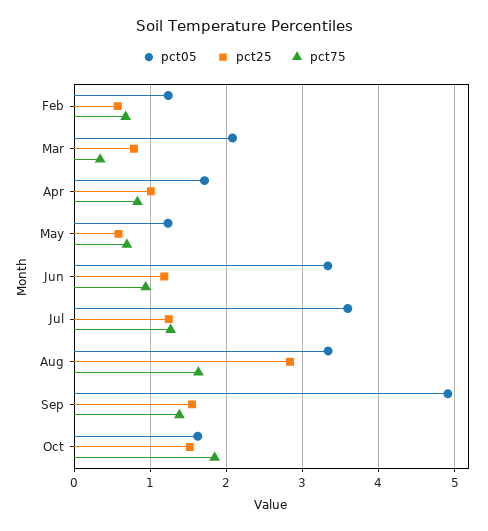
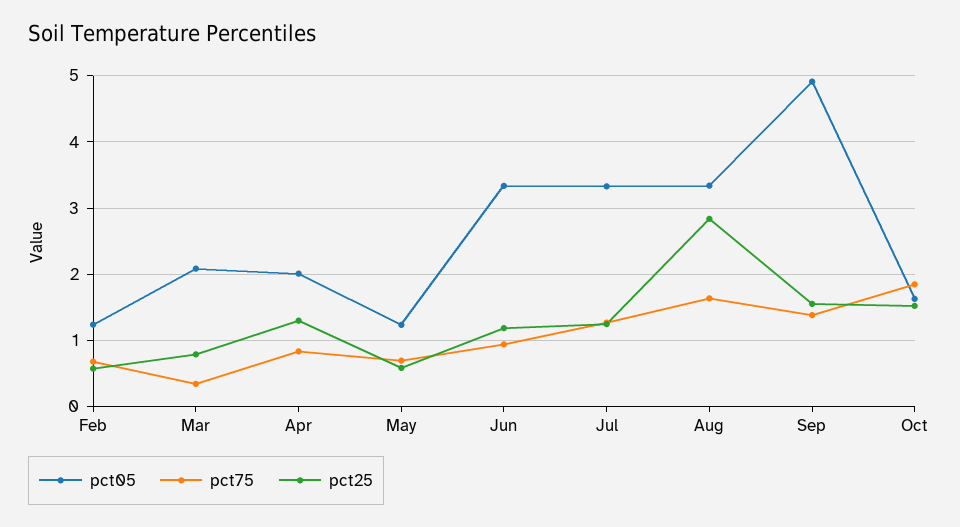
  {
    "pct05": {
      "Feb": 1.2,
      "Mar": 2.1,
-     "Apr": 1.7,
+     "Apr": 2,
      "May": 1.2,
      "Jun": 3.3,
-     "Jul": 3.6,
+     "Jul": 3.3,
      "Aug": 3.3,
      "Sep": 4.9,
      "Oct": 1.6
    },
    "pct25": {
      "Feb": 0.6,
      "Mar": 0.8,
-     "Apr": 1,
+     "Apr": 1.3,
      "May": 0.6,
      "Jun": 1.2,
      "Jul": 1.2,
      "Aug": 2.8,
      "Sep": 1.6,
      "Oct": 1.5
    },
    "pct75": {
      "Feb": 0.7,
      "Mar": 0.3,
      "Apr": 0.8,
      "May": 0.7,
      "Jun": 0.9,
      "Jul": 1.3,
      "Aug": 1.6,
      "Sep": 1.4,
      "Oct": 1.8
    }
  }

